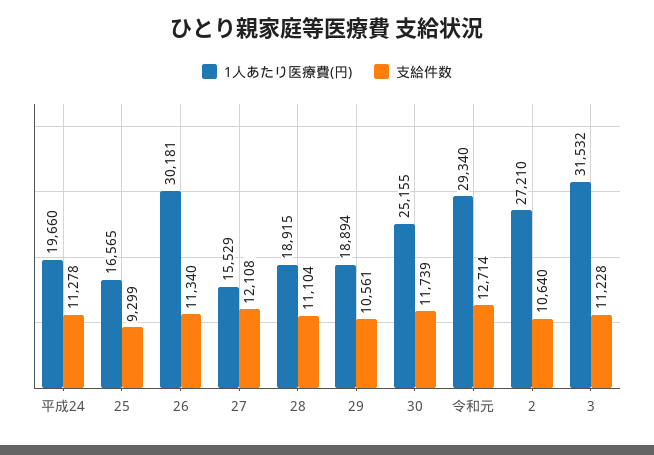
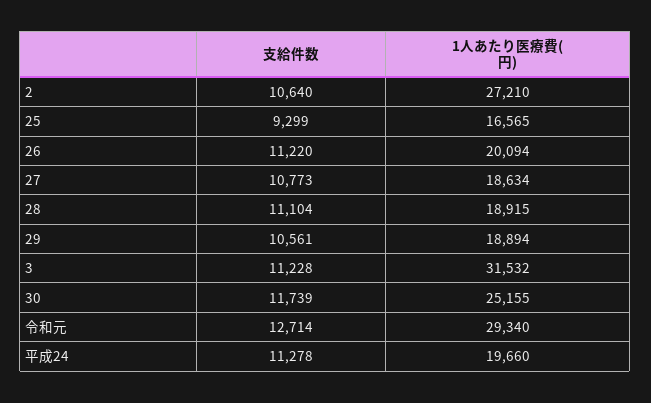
  {
    "1人あたり医療費(円)": {
      "平成24": 19660,
      "25": 16565,
-     "26": 30181,
+     "26": 20094,
-     "27": 15529,
+     "27": 18634,
      "28": 18915,
      "29": 18894,
      "30": 25155,
      "令和元": 29340,
      "2": 27210,
      "3": 31532
    },
    "支給件数": {
      "平成24": 11278,
      "25": 9299,
-     "26": 11340,
+     "26": 11220,
-     "27": 12108,
+     "27": 10773,
      "28": 11104,
      "29": 10561,
      "30": 11739,
      "令和元": 12714,
      "2": 10640,
      "3": 11228
    }
  }

